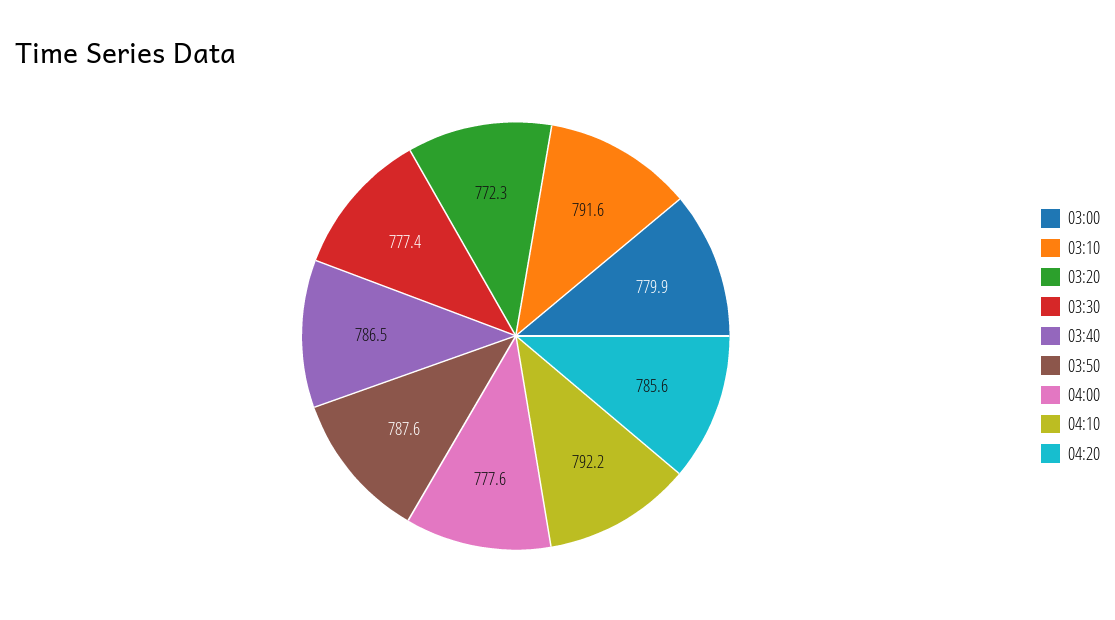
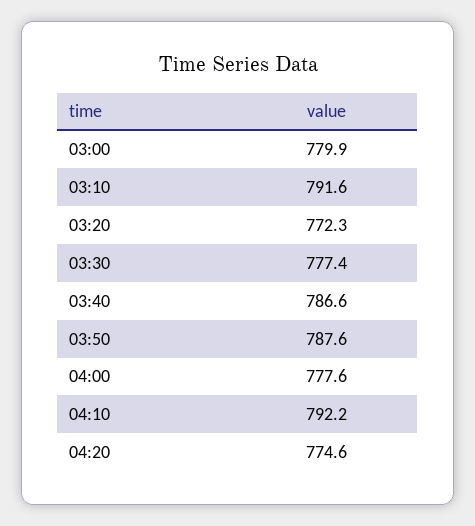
  {
    "03:00": 779.9,
    "03:10": 791.6,
    "03:20": 772.3,
    "03:30": 777.4,
-   "03:40": 786.5,
+   "03:40": 786.6,
    "03:50": 787.6,
    "04:00": 777.6,
    "04:10": 792.2,
-   "04:20": 785.6
+   "04:20": 774.6
  }

